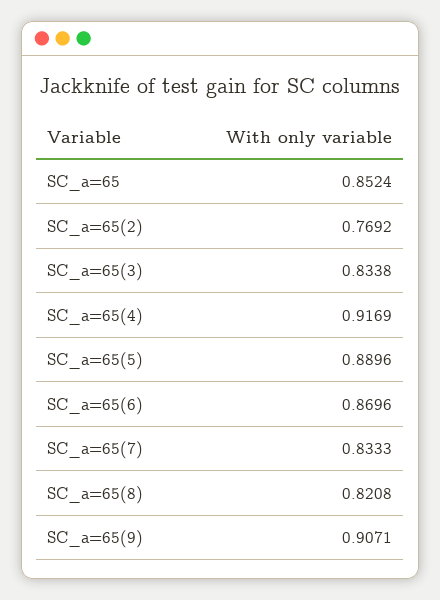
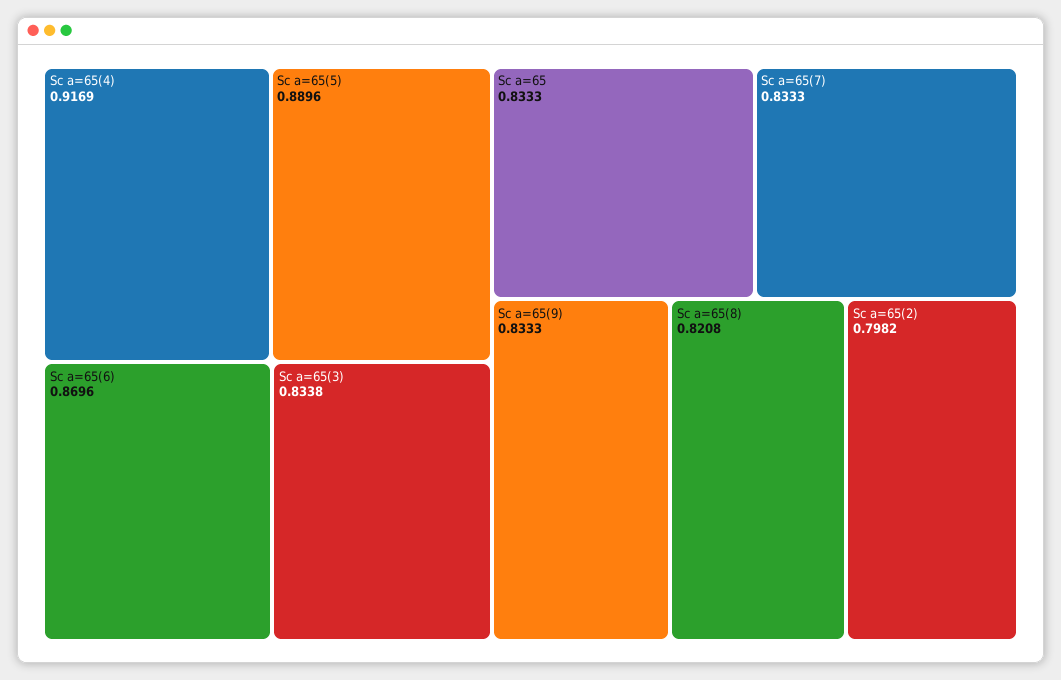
  {
-   "SC_a=65": 0.8524,
+   "SC_a=65": 0.8333,
-   "SC_a=65(2)": 0.7692,
+   "SC_a=65(2)": 0.7982,
    "SC_a=65(3)": 0.8338,
    "SC_a=65(4)": 0.9169,
    "SC_a=65(5)": 0.8896,
    "SC_a=65(6)": 0.8696,
    "SC_a=65(7)": 0.8333,
    "SC_a=65(8)": 0.8208,
-   "SC_a=65(9)": 0.9071
+   "SC_a=65(9)": 0.8333
  }

